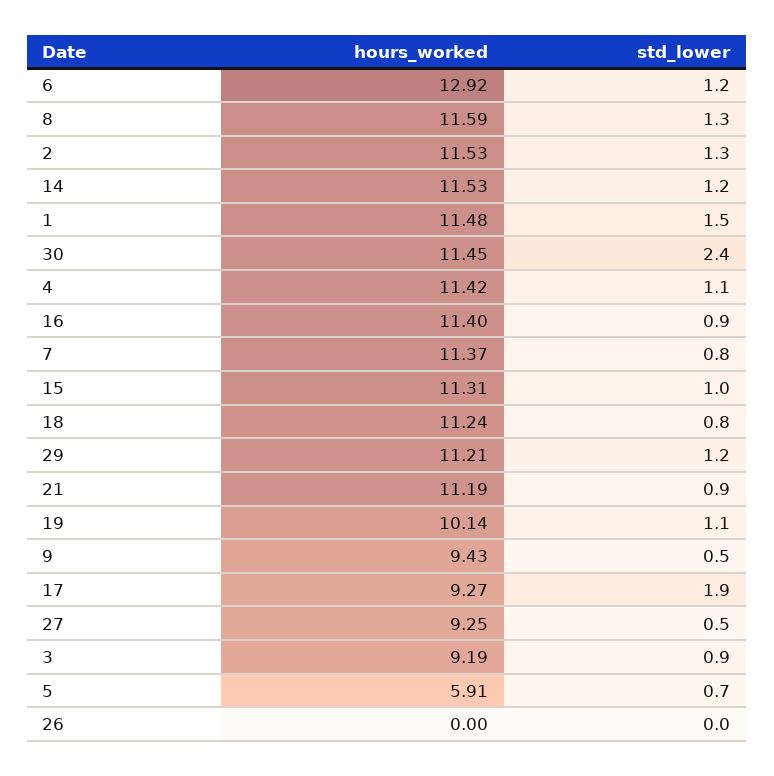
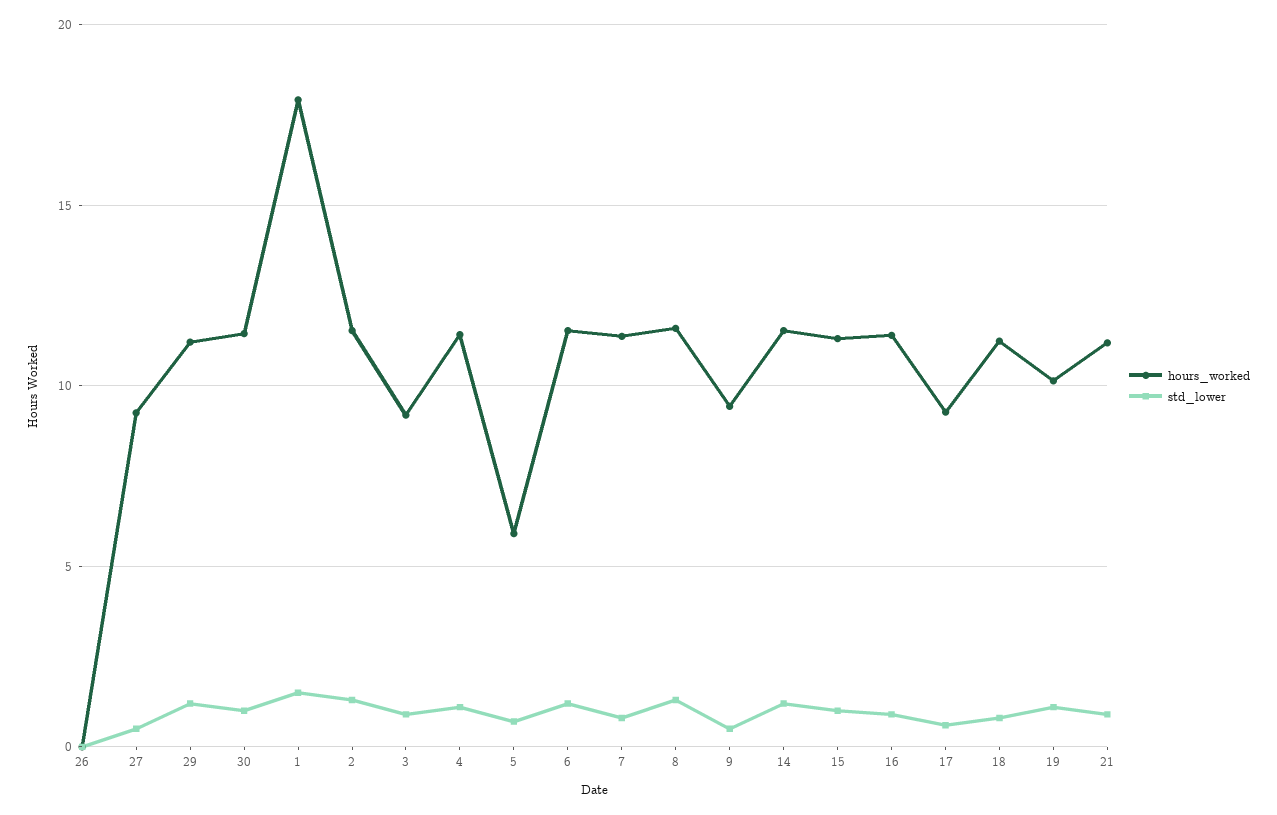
  {
    "hours_worked": {
-     "6": 12.92,
+     "6": 11.5,
      "8": 11.59,
      "2": 11.53,
      "14": 11.53,
-     "1": 11.48,
+     "1": 18,
      "30": 11.45,
      "4": 11.42,
      "16": 11.4,
      "7": 11.37,
      "15": 11.31,
      "18": 11.24,
      "29": 11.21,
      "21": 11.19,
      "19": 10.14,
      "9": 9.43,
      "17": 9.27,
      "27": 9.25,
      "3": 9.19,
      "5": 5.91,
      "26": 0
    },
    "std_lower": {
      "6": 1.2,
      "8": 1.3,
      "2": 1.3,
      "14": 1.2,
      "1": 1.5,
-     "30": 2.4,
+     "30": 1,
      "4": 1.1,
      "16": 0.9,
      "7": 0.8,
      "15": 1,
      "18": 0.8,
      "29": 1.2,
      "21": 0.9,
      "19": 1.1,
      "9": 0.5,
-     "17": 1.9,
+     "17": 0.5,
      "27": 0.5,
      "3": 0.9,
      "5": 0.7,
      "26": 0
    }
  }

